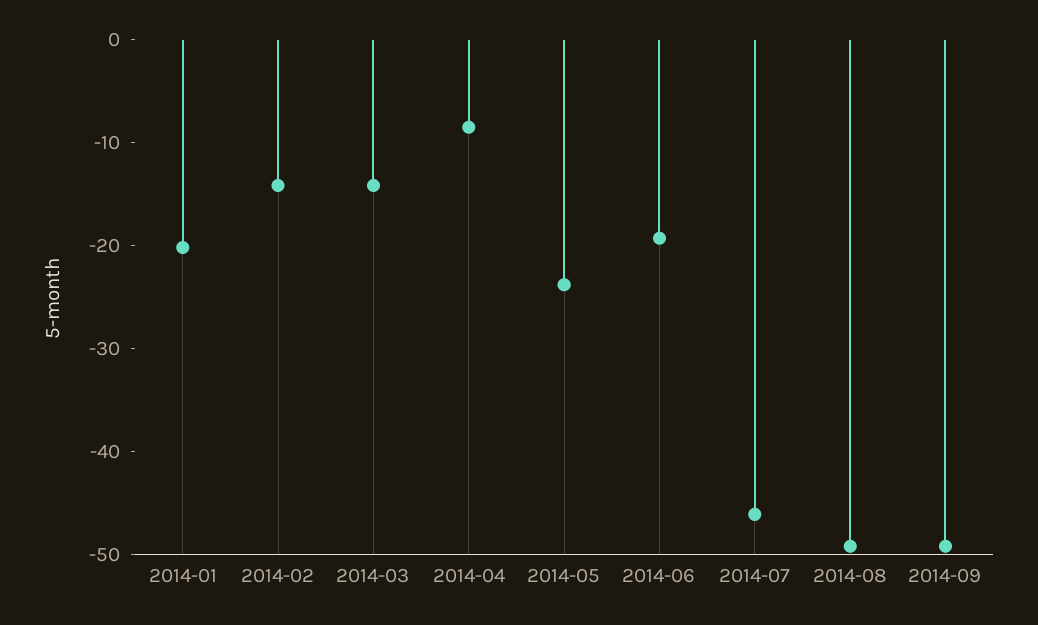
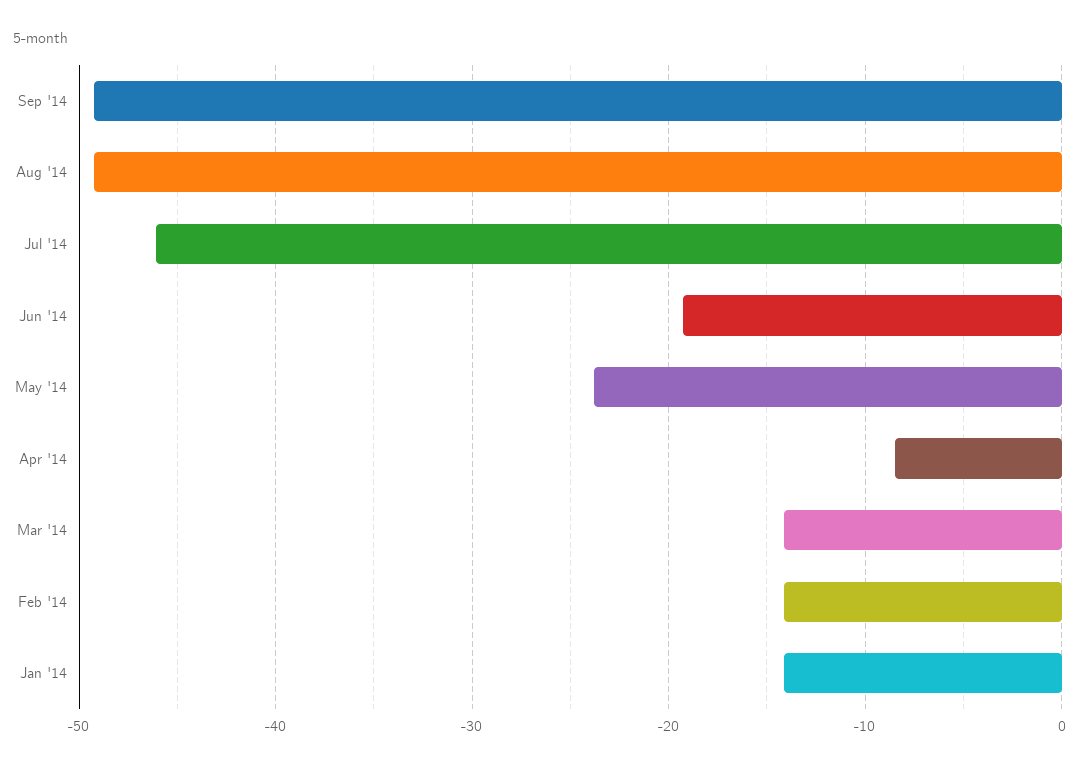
  {
-   "2014-01": -20,
+   "2014-01": -14,
    "2014-02": -14,
    "2014-03": -14,
    "2014-04": -8,
    "2014-05": -24,
    "2014-06": -19,
    "2014-07": -46,
    "2014-08": -49,
    "2014-09": -49
  }

